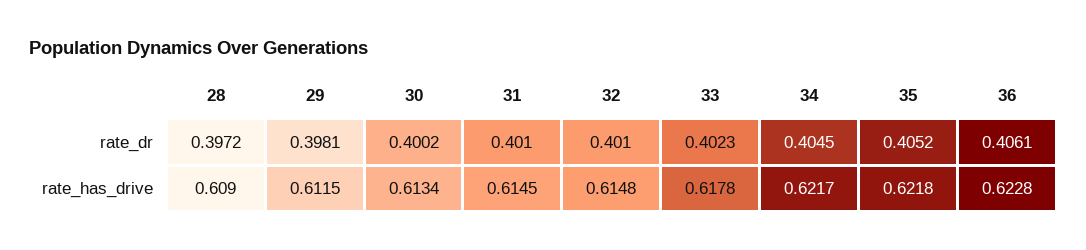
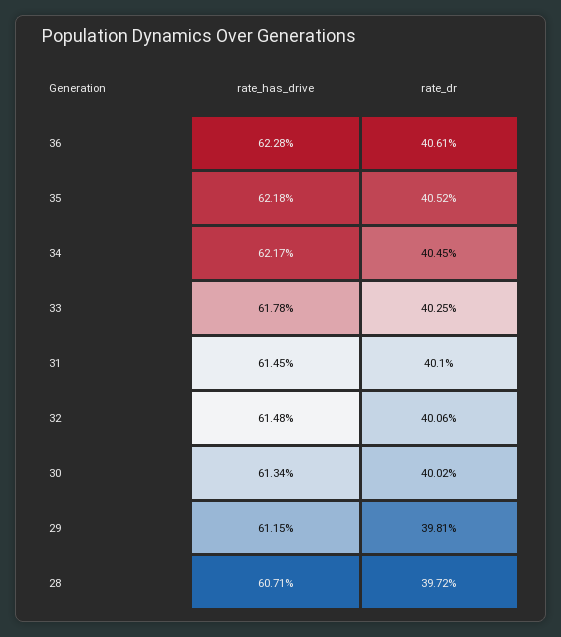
  {
    "28": {
      "rate_dr": 0.3972,
-     "rate_has_drive": 0.609
+     "rate_has_drive": 0.6071
    },
    "29": {
      "rate_dr": 0.3981,
      "rate_has_drive": 0.6115
    },
    "30": {
      "rate_dr": 0.4002,
      "rate_has_drive": 0.6134
    },
    "31": {
      "rate_dr": 0.401,
      "rate_has_drive": 0.6145
    },
    "32": {
-     "rate_dr": 0.401,
+     "rate_dr": 0.4006,
      "rate_has_drive": 0.6148
    },
    "33": {
-     "rate_dr": 0.4023,
+     "rate_dr": 0.4025,
      "rate_has_drive": 0.6178
    },
    "34": {
      "rate_dr": 0.4045,
      "rate_has_drive": 0.6217
    },
    "35": {
      "rate_dr": 0.4052,
      "rate_has_drive": 0.6218
    },
    "36": {
      "rate_dr": 0.4061,
      "rate_has_drive": 0.6228
    }
  }

